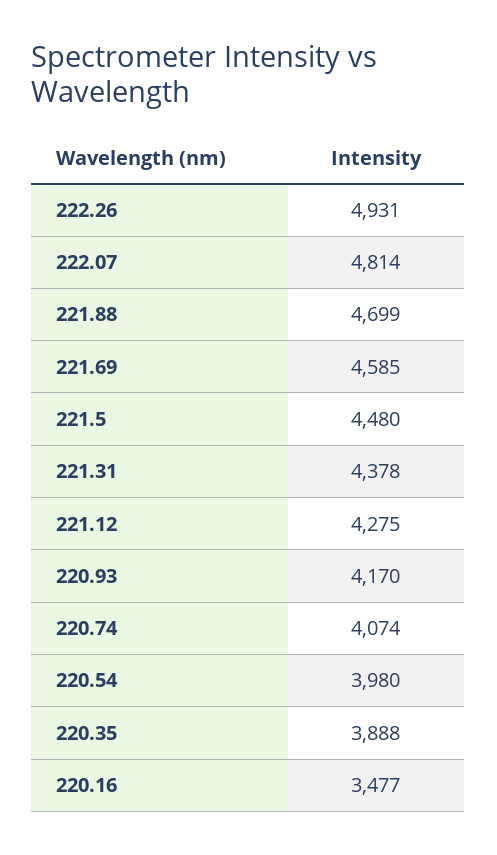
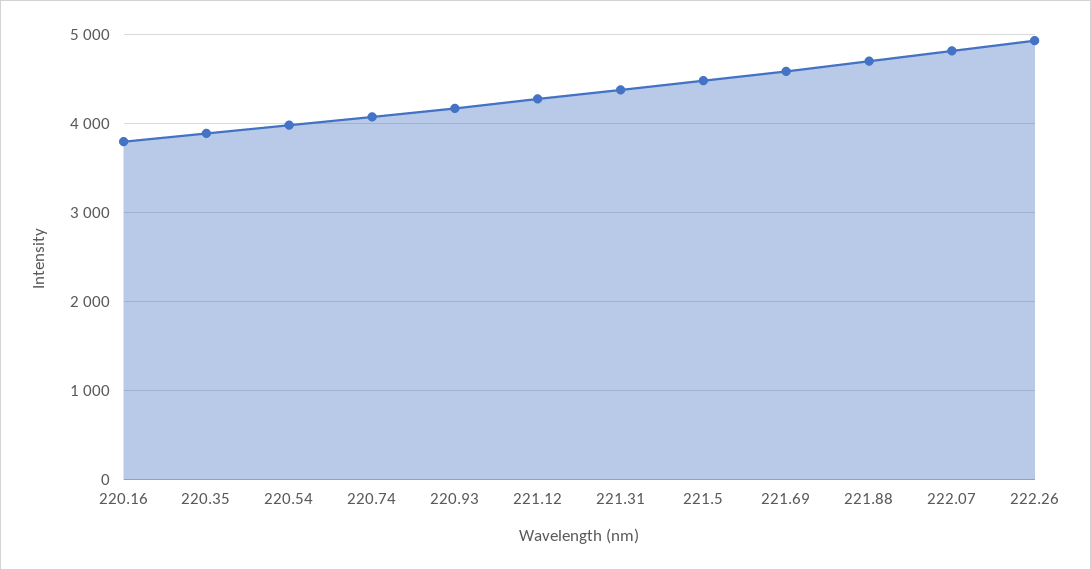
  {
    "222.26": 4931,
    "222.07": 4814,
    "221.88": 4699,
    "221.69": 4585,
    "221.5": 4480,
    "221.31": 4378,
    "221.12": 4275,
    "220.93": 4170,
    "220.74": 4074,
    "220.54": 3980,
    "220.35": 3888,
-   "220.16": 3477
+   "220.16": 3800
  }

